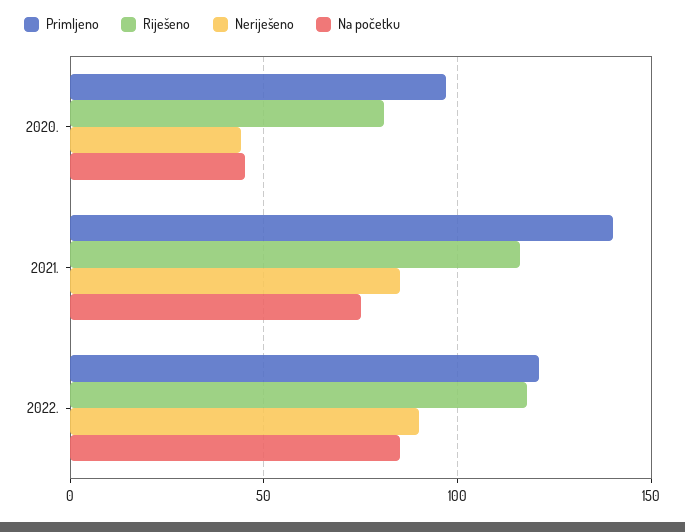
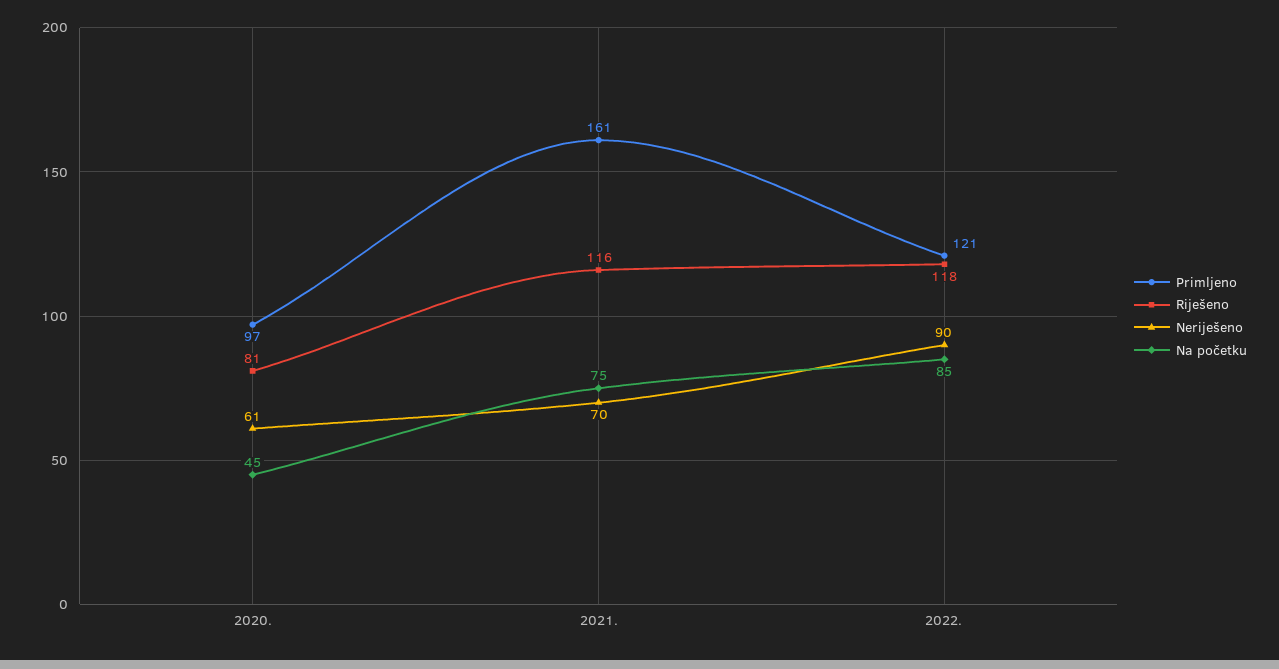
  {
    "Primljeno": {
      "2020.": 97,
-     "2021.": 140,
+     "2021.": 161,
      "2022.": 121
    },
    "Riješeno": {
      "2020.": 81,
      "2021.": 116,
      "2022.": 118
    },
    "Neriješeno": {
-     "2020.": 45,
+     "2020.": 61,
-     "2021.": 85,
+     "2021.": 70,
      "2022.": 90
    },
    "Na početku": {
      "2020.": 45,
      "2021.": 75,
      "2022.": 85
    }
  }

